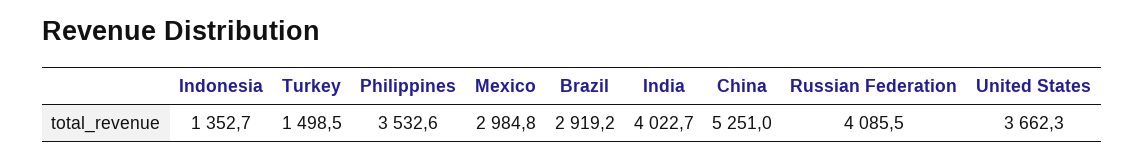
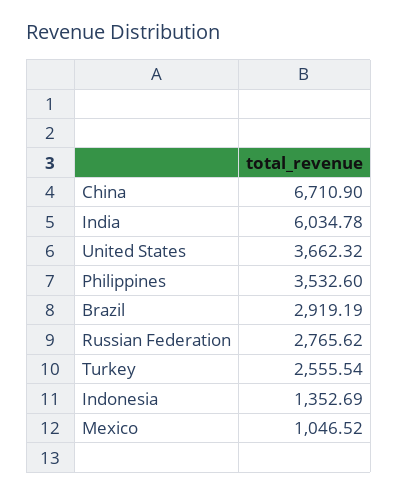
  {
    "Indonesia": 1352.69,
-   "Turkey": 1498.5,
+   "Turkey": 2555.54,
    "Philippines": 3532.6,
-   "Mexico": 2984.8,
+   "Mexico": 1046.52,
    "Brazil": 2919.19,
-   "India": 4022.7,
+   "India": 6034.78,
-   "China": 5251,
+   "China": 6710.9,
-   "Russian Federation": 4085.5,
+   "Russian Federation": 2765.62,
    "United States": 3662.32
  }

